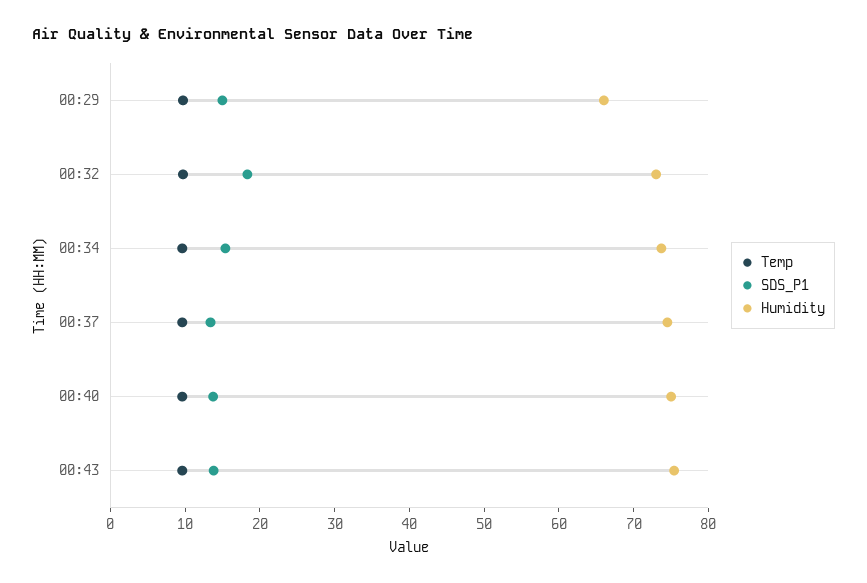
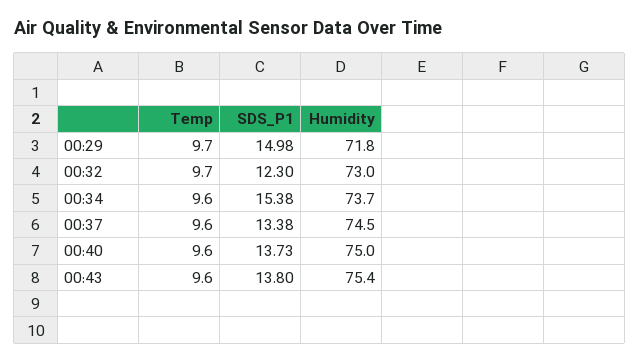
  {
    "Temp": {
      "00:29": 9.7,
      "00:32": 9.7,
      "00:34": 9.6,
      "00:37": 9.6,
      "00:40": 9.6,
      "00:43": 9.6
    },
    "SDS_P1": {
      "00:29": 14.98,
-     "00:32": 18,
+     "00:32": 12.3,
      "00:34": 15.38,
      "00:37": 13.38,
      "00:40": 13.73,
      "00:43": 13.8
    },
    "Humidity": {
-     "00:29": 66,
+     "00:29": 71.8,
      "00:32": 73,
      "00:34": 73.7,
      "00:37": 74.5,
      "00:40": 75,
      "00:43": 75.4
    }
  }

